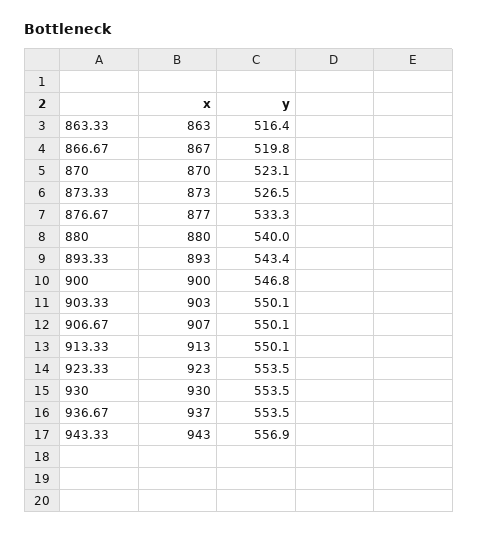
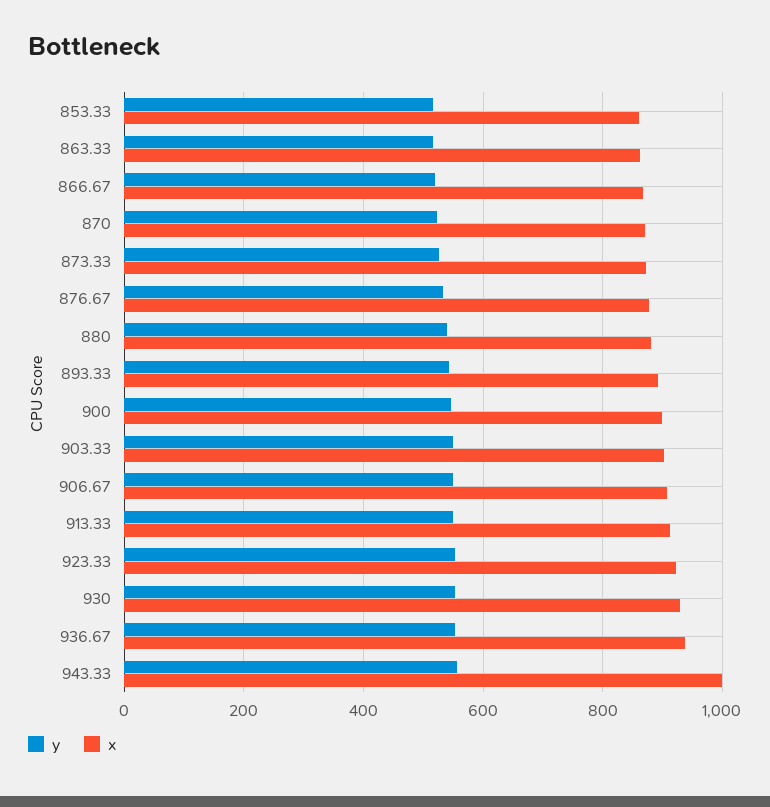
  {
    "x": {
      "863.33": 863,
      "866.67": 867,
      "870": 870,
      "873.33": 873,
      "876.67": 877,
      "880": 880,
      "893.33": 893,
      "900": 900,
      "903.33": 903,
      "906.67": 907,
      "913.33": 913,
      "923.33": 923,
      "930": 930,
      "936.67": 937,
-     "943.33": 943
+     "943.33": 1000,
+     "853.33": 860
    },
    "y": {
      "863.33": 516.4,
      "866.67": 519.8,
      "870": 523.1,
      "873.33": 526.5,
      "876.67": 533.3,
      "880": 540,
      "893.33": 543.4,
      "900": 546.8,
      "903.33": 550.1,
      "906.67": 550.1,
      "913.33": 550.1,
      "923.33": 553.5,
      "930": 553.5,
      "936.67": 553.5,
-     "943.33": 556.9
+     "943.33": 556.9,
+     "853.33": 520
    }
  }

